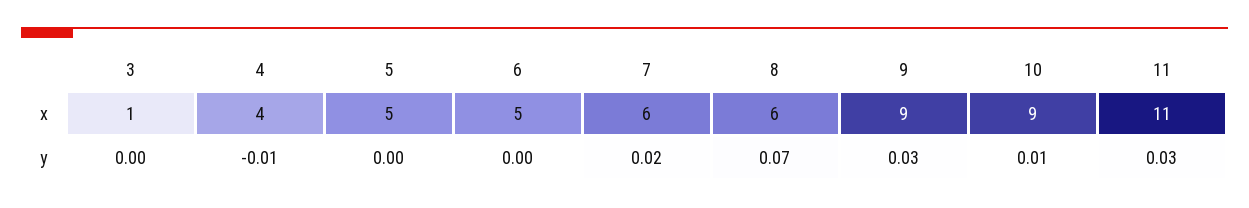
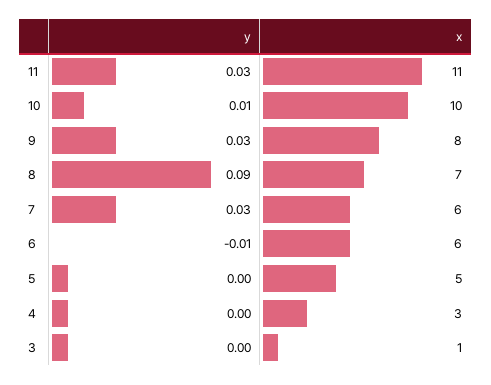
  {
    "3": {
      "x": 1,
      "y": 0
    },
    "4": {
-     "x": 4,
+     "x": 3,
-     "y": -0.01
+     "y": 0
    },
    "5": {
      "x": 5,
      "y": 0
    },
    "6": {
-     "x": 5,
+     "x": 6,
-     "y": 0
+     "y": -0.01
    },
    "7": {
      "x": 6,
-     "y": 0.02
+     "y": 0.03
    },
    "8": {
-     "x": 6,
+     "x": 7,
-     "y": 0.07
+     "y": 0.09
    },
    "9": {
-     "x": 9,
+     "x": 8,
      "y": 0.03
    },
    "10": {
-     "x": 9,
+     "x": 10,
      "y": 0.01
    },
    "11": {
      "x": 11,
      "y": 0.03
    }
  }

